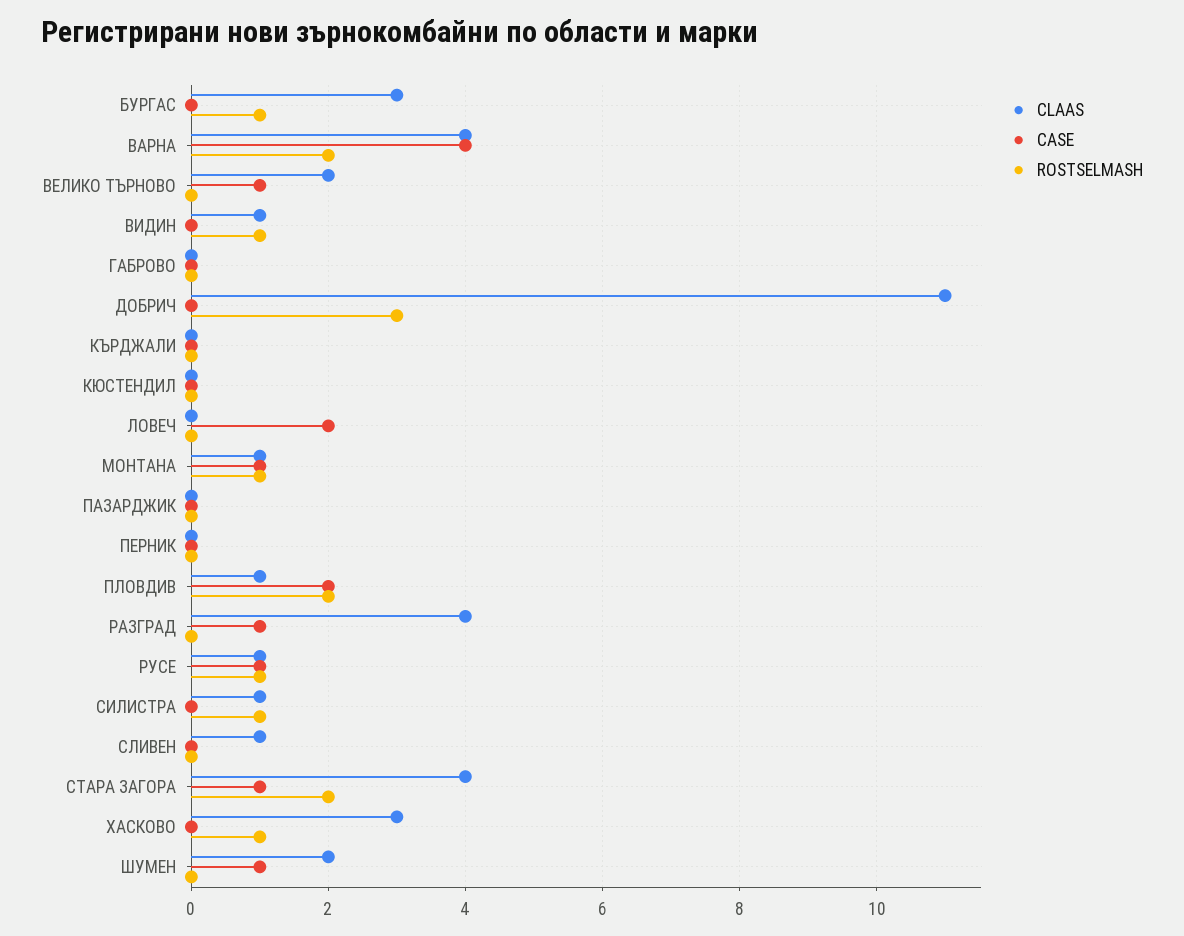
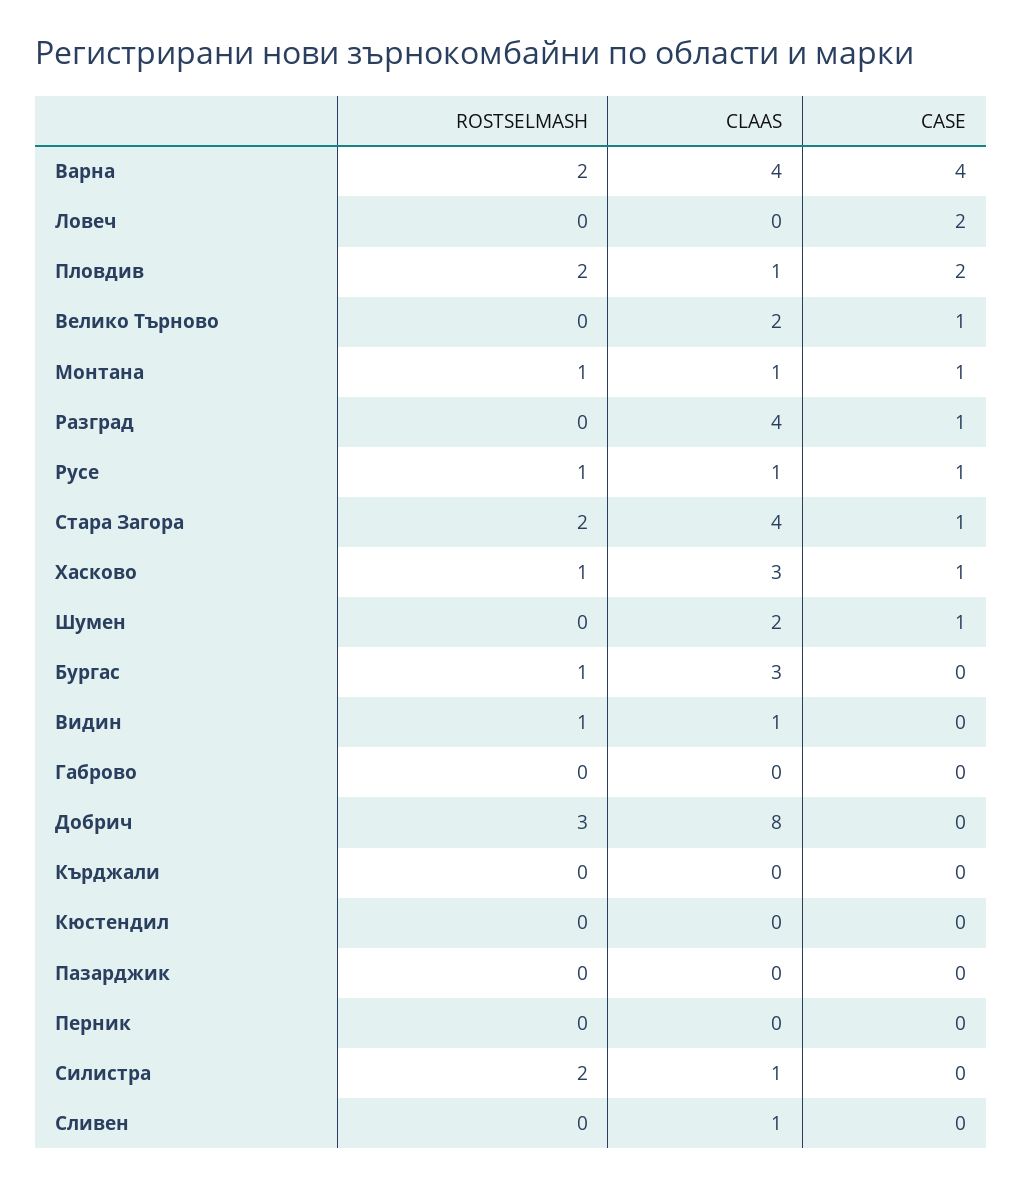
  {
    "CLAAS": {
      "БУРГАС": 3,
      "ВАРНА": 4,
      "ВЕЛИКО ТЪРНОВО": 2,
      "ВИДИН": 1,
      "ГАБРОВО": 0,
-     "ДОБРИЧ": 11,
+     "ДОБРИЧ": 8,
      "КЪРДЖАЛИ": 0,
      "КЮСТЕНДИЛ": 0,
      "ЛОВЕЧ": 0,
      "МОНТАНА": 1,
      "ПАЗАРДЖИК": 0,
      "ПЕРНИК": 0,
      "ПЛОВДИВ": 1,
      "РАЗГРАД": 4,
      "РУСЕ": 1,
      "СИЛИСТРА": 1,
      "СЛИВЕН": 1,
      "СТАРА ЗАГОРА": 4,
      "ХАСКОВО": 3,
      "ШУМЕН": 2
    },
    "CASE": {
      "БУРГАС": 0,
      "ВАРНА": 4,
      "ВЕЛИКО ТЪРНОВО": 1,
      "ВИДИН": 0,
      "ГАБРОВО": 0,
      "ДОБРИЧ": 0,
      "КЪРДЖАЛИ": 0,
      "КЮСТЕНДИЛ": 0,
      "ЛОВЕЧ": 2,
      "МОНТАНА": 1,
      "ПАЗАРДЖИК": 0,
      "ПЕРНИК": 0,
      "ПЛОВДИВ": 2,
      "РАЗГРАД": 1,
      "РУСЕ": 1,
      "СИЛИСТРА": 0,
      "СЛИВЕН": 0,
      "СТАРА ЗАГОРА": 1,
-     "ХАСКОВО": 0,
+     "ХАСКОВО": 1,
      "ШУМЕН": 1
    },
    "ROSTSELMASH": {
      "БУРГАС": 1,
      "ВАРНА": 2,
      "ВЕЛИКО ТЪРНОВО": 0,
      "ВИДИН": 1,
      "ГАБРОВО": 0,
      "ДОБРИЧ": 3,
      "КЪРДЖАЛИ": 0,
      "КЮСТЕНДИЛ": 0,
      "ЛОВЕЧ": 0,
      "МОНТАНА": 1,
      "ПАЗАРДЖИК": 0,
      "ПЕРНИК": 0,
      "ПЛОВДИВ": 2,
      "РАЗГРАД": 0,
      "РУСЕ": 1,
-     "СИЛИСТРА": 1,
+     "СИЛИСТРА": 2,
      "СЛИВЕН": 0,
      "СТАРА ЗАГОРА": 2,
      "ХАСКОВО": 1,
      "ШУМЕН": 0
    }
  }

